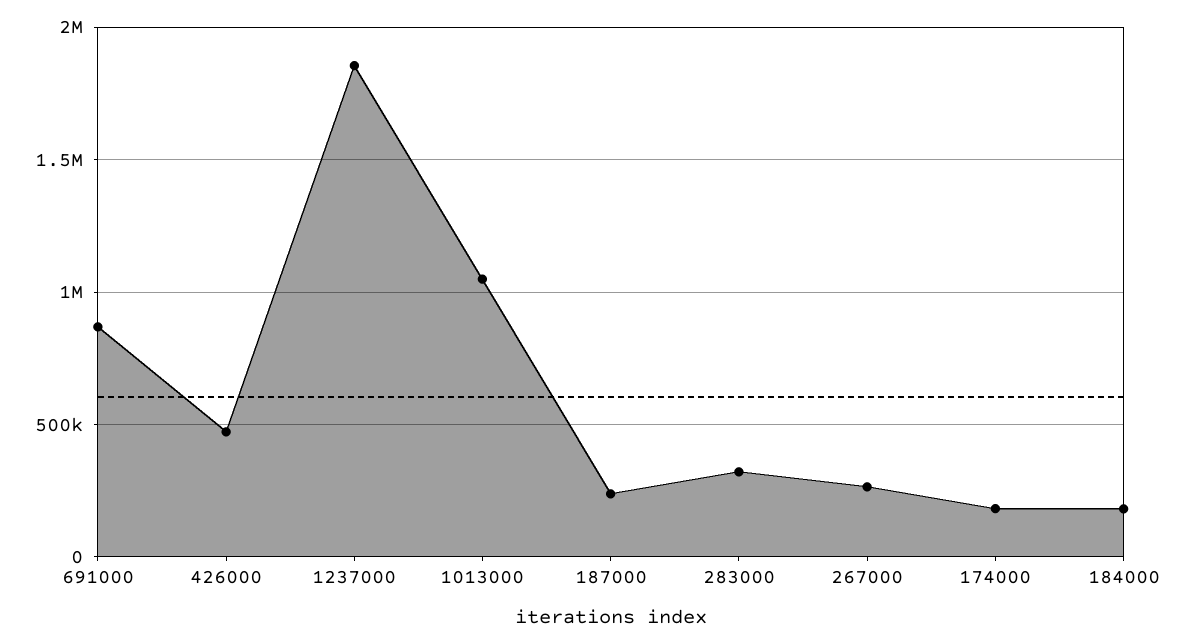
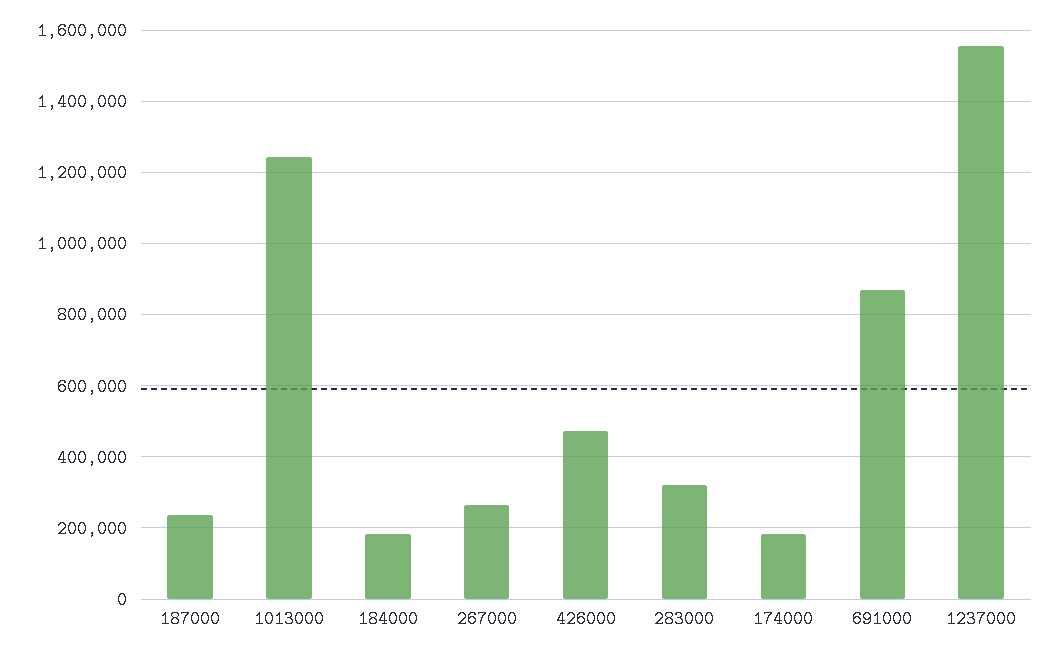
  {
    "691000": 860000,
    "426000": 480000,
-   "1237000": 1850000,
+   "1237000": 1560000,
-   "1013000": 1050000,
+   "1013000": 1240000,
    "187000": 240000,
    "283000": 320000,
    "267000": 260000,
    "174000": 180000,
    "184000": 180000
  }

